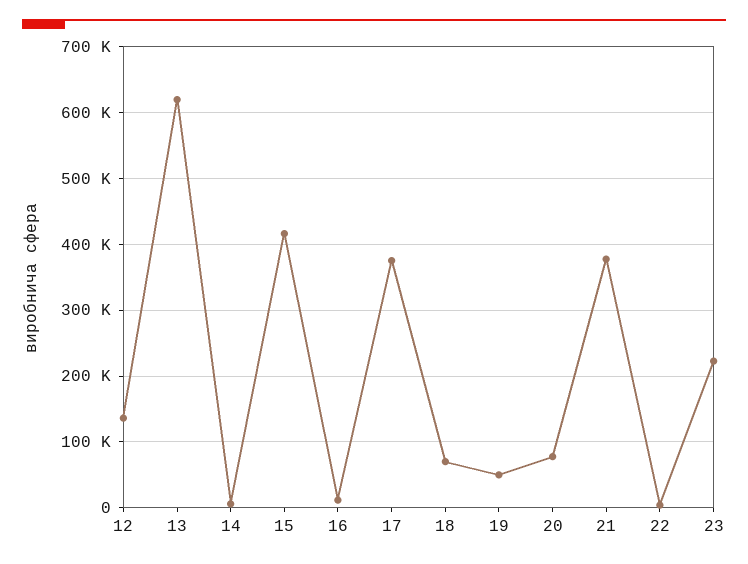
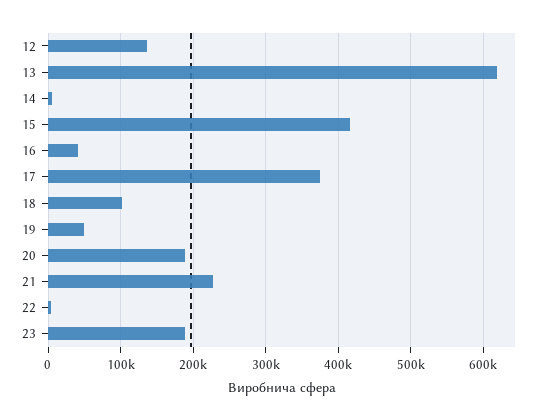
  {
    "12": 140000,
    "13": 620000,
    "14": 10000,
    "15": 420000,
-   "16": 10000,
+   "16": 40000,
    "17": 380000,
-   "18": 70000,
+   "18": 100000,
    "19": 50000,
-   "20": 80000,
+   "20": 190000,
-   "21": 380000,
+   "21": 230000,
    "22": 0,
-   "23": 220000
+   "23": 190000
  }

